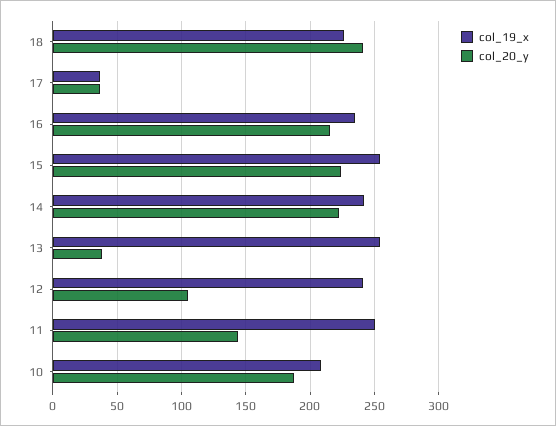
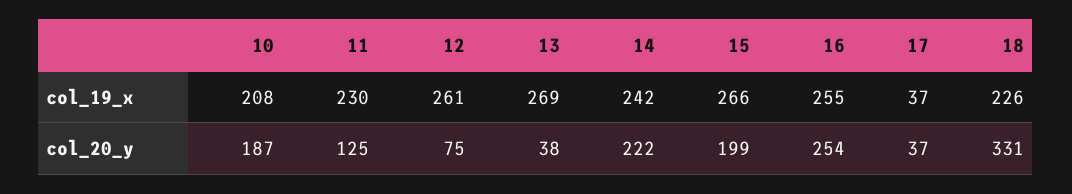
  {
    "col_19_x": {
      "18": 226,
      "17": 37,
-     "16": 235,
+     "16": 255,
-     "15": 255,
+     "15": 266,
      "14": 242,
-     "13": 255,
+     "13": 269,
-     "12": 240,
+     "12": 261,
-     "11": 250,
+     "11": 230,
      "10": 208
    },
    "col_20_y": {
-     "18": 240,
+     "18": 331,
      "17": 37,
-     "16": 215,
+     "16": 254,
-     "15": 225,
+     "15": 199,
      "14": 222,
      "13": 38,
-     "12": 105,
+     "12": 75,
-     "11": 145,
+     "11": 125,
      "10": 187
    }
  }

